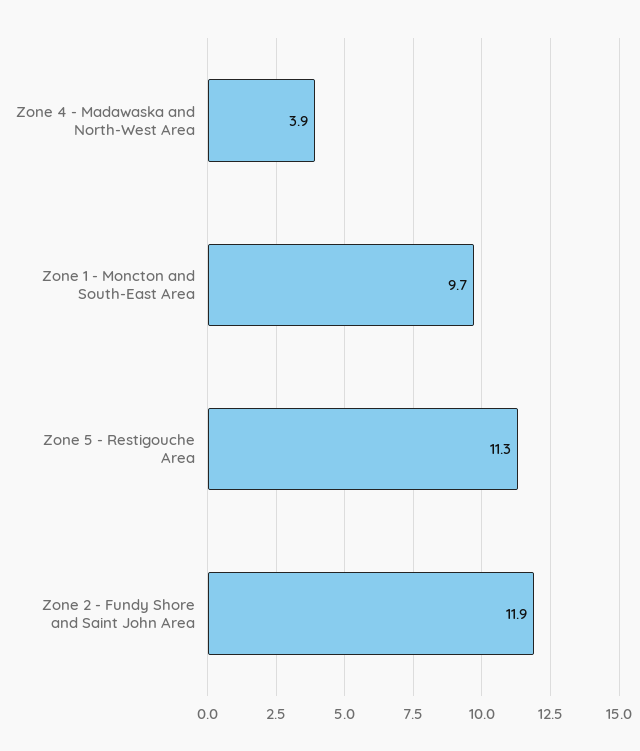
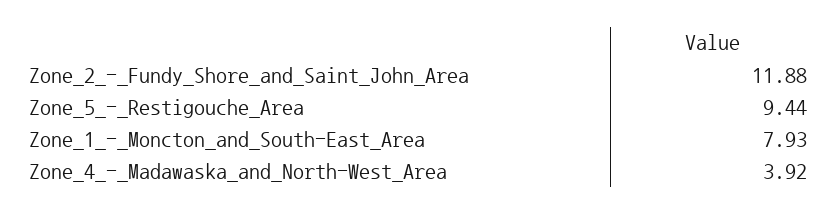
  {
    "Zone 4 - Madawaska and North-West Area": 3.92,
-   "Zone 1 - Moncton and South-East Area": 9.7,
+   "Zone 1 - Moncton and South-East Area": 7.93,
-   "Zone 5 - Restigouche Area": 11.3,
+   "Zone 5 - Restigouche Area": 9.44,
    "Zone 2 - Fundy Shore and Saint John Area": 11.88
  }

